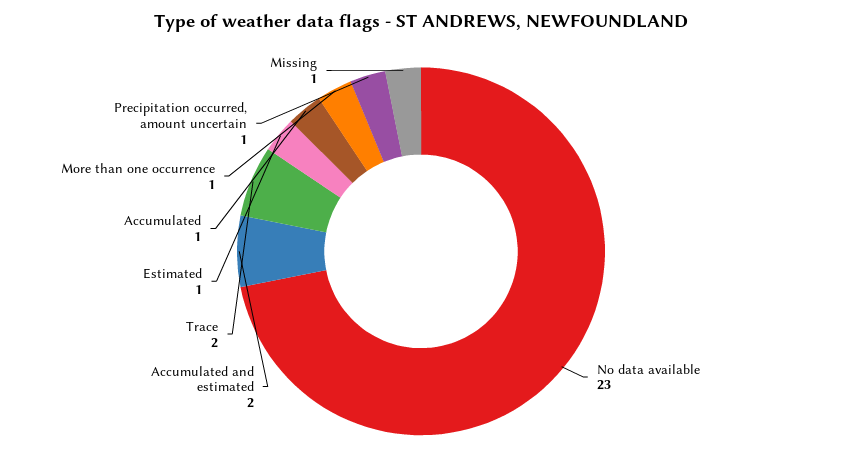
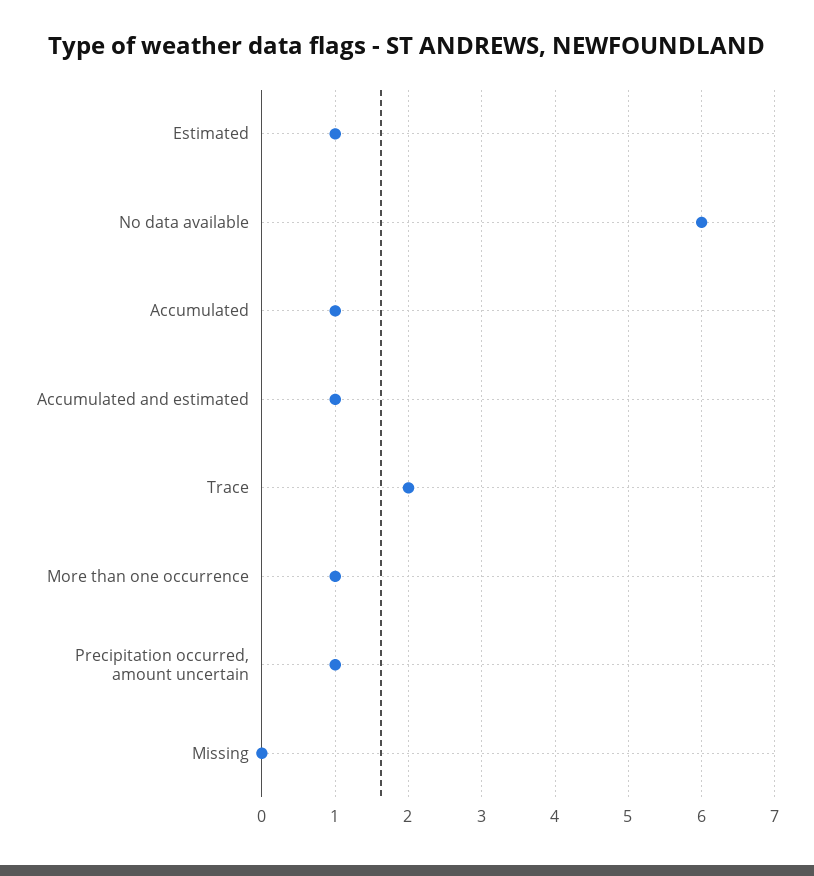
  {
-   "No data available": 23,
+   "No data available": 6,
-   "Accumulated and estimated": 2,
+   "Accumulated and estimated": 1,
    "Trace": 2,
    "Estimated": 1,
    "Accumulated": 1,
    "More than one occurrence": 1,
    "Precipitation occurred, amount uncertain": 1,
-   "Missing": 1
+   "Missing": 0
  }

